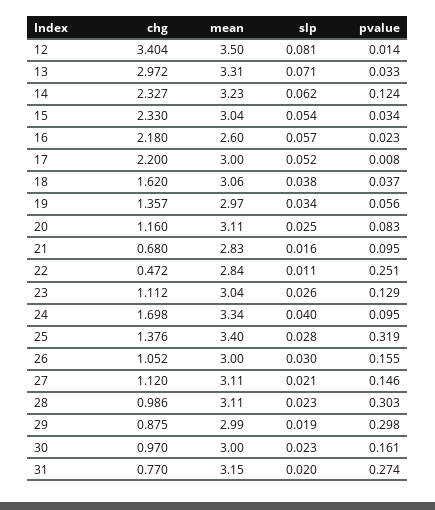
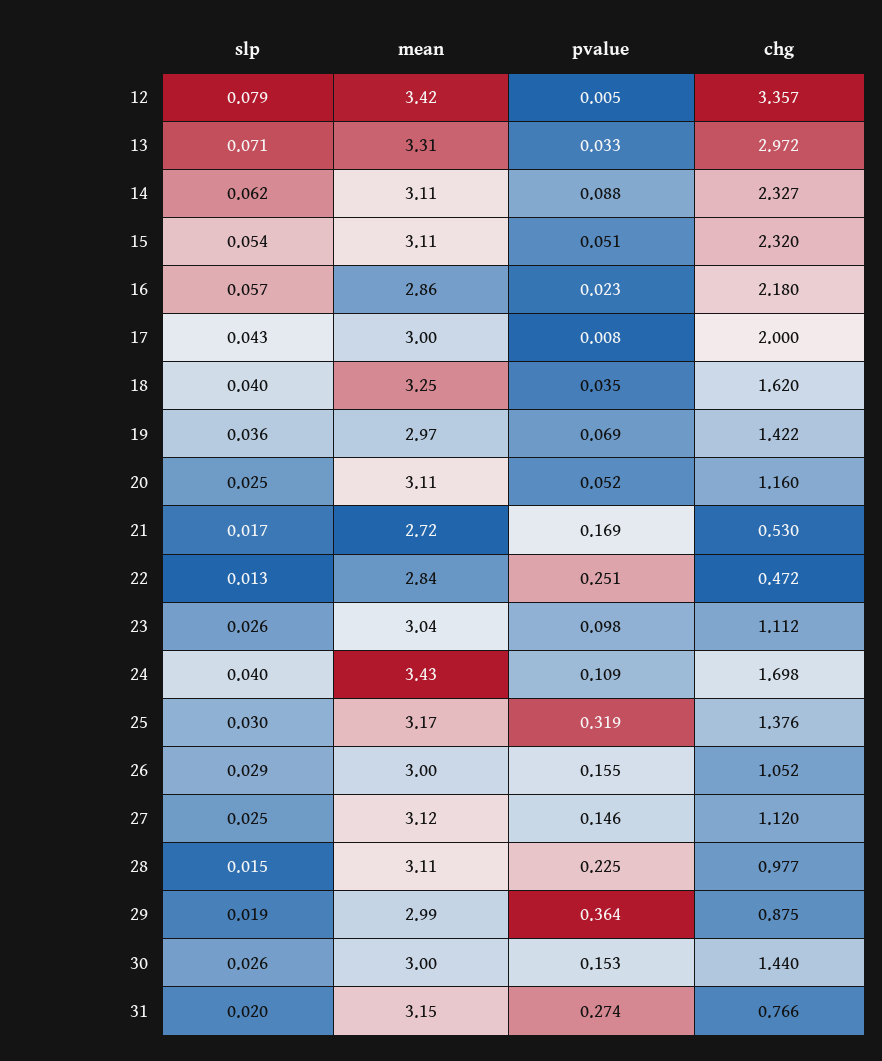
  {
    "chg": {
-     "12": 3.404,
+     "12": 3.357,
      "13": 2.972,
      "14": 2.327,
-     "15": 2.33,
+     "15": 2.32,
      "16": 2.18,
-     "17": 2.2,
+     "17": 2,
      "18": 1.62,
-     "19": 1.357,
+     "19": 1.422,
      "20": 1.16,
-     "21": 0.68,
+     "21": 0.53,
      "22": 0.472,
      "23": 1.112,
      "24": 1.698,
      "25": 1.376,
      "26": 1.052,
      "27": 1.12,
-     "28": 0.986,
+     "28": 0.977,
      "29": 0.875,
-     "30": 0.97,
+     "30": 1.44,
-     "31": 0.77
+     "31": 0.766
    },
    "mean": {
-     "12": 3.5,
+     "12": 3.42,
      "13": 3.31,
-     "14": 3.23,
+     "14": 3.11,
-     "15": 3.04,
+     "15": 3.11,
-     "16": 2.6,
+     "16": 2.86,
      "17": 3,
-     "18": 3.06,
+     "18": 3.25,
      "19": 2.97,
      "20": 3.11,
-     "21": 2.83,
+     "21": 2.72,
      "22": 2.84,
      "23": 3.04,
-     "24": 3.34,
+     "24": 3.43,
-     "25": 3.4,
+     "25": 3.17,
      "26": 3,
-     "27": 3.11,
+     "27": 3.12,
      "28": 3.11,
      "29": 2.99,
      "30": 3,
      "31": 3.15
    },
    "slp": {
-     "12": 0.081,
+     "12": 0.079,
      "13": 0.071,
      "14": 0.062,
      "15": 0.054,
      "16": 0.057,
-     "17": 0.052,
+     "17": 0.043,
-     "18": 0.038,
+     "18": 0.04,
-     "19": 0.034,
+     "19": 0.036,
      "20": 0.025,
-     "21": 0.016,
+     "21": 0.017,
-     "22": 0.011,
+     "22": 0.013,
      "23": 0.026,
      "24": 0.04,
-     "25": 0.028,
+     "25": 0.03,
-     "26": 0.03,
+     "26": 0.029,
-     "27": 0.021,
+     "27": 0.025,
-     "28": 0.023,
+     "28": 0.015,
      "29": 0.019,
-     "30": 0.023,
+     "30": 0.026,
      "31": 0.02
    },
    "pvalue": {
-     "12": 0.014,
+     "12": 0.005,
      "13": 0.033,
-     "14": 0.124,
+     "14": 0.088,
-     "15": 0.034,
+     "15": 0.051,
      "16": 0.023,
      "17": 0.008,
-     "18": 0.037,
+     "18": 0.035,
-     "19": 0.056,
+     "19": 0.069,
-     "20": 0.083,
+     "20": 0.052,
-     "21": 0.095,
+     "21": 0.169,
      "22": 0.251,
-     "23": 0.129,
+     "23": 0.098,
-     "24": 0.095,
+     "24": 0.109,
      "25": 0.319,
      "26": 0.155,
      "27": 0.146,
-     "28": 0.303,
+     "28": 0.225,
-     "29": 0.298,
+     "29": 0.364,
-     "30": 0.161,
+     "30": 0.153,
      "31": 0.274
    }
  }

